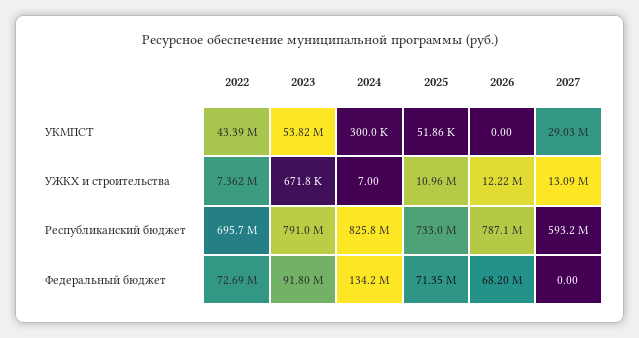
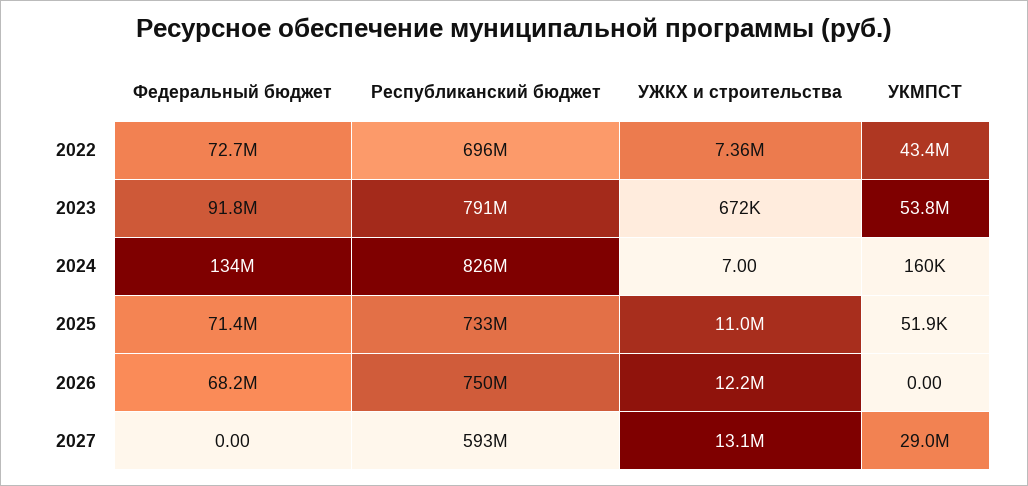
  {
    "2022": {
      "УКМПСТ": 43390000,
      "УЖКХ и строительства": 7362000,
      "Республиканский бюджет": 695700000,
      "Федеральный бюджет": 72690000
    },
    "2023": {
      "УКМПСТ": 53820000,
      "УЖКХ и строительства": 671800,
      "Республиканский бюджет": 791000000,
      "Федеральный бюджет": 91800000
    },
    "2024": {
-     "УКМПСТ": 300000,
+     "УКМПСТ": 160000,
      "УЖКХ и строительства": 7,
      "Республиканский бюджет": 825800000,
      "Федеральный бюджет": 134200000
    },
    "2025": {
      "УКМПСТ": 51860,
      "УЖКХ и строительства": 10960000,
      "Республиканский бюджет": 733000000,
      "Федеральный бюджет": 71350000
    },
    "2026": {
      "УКМПСТ": 0,
      "УЖКХ и строительства": 12220000,
-     "Республиканский бюджет": 787100000,
+     "Республиканский бюджет": 750000000,
      "Федеральный бюджет": 68200000
    },
    "2027": {
      "УКМПСТ": 29030000,
      "УЖКХ и строительства": 13090000,
      "Республиканский бюджет": 593200000,
      "Федеральный бюджет": 0
    }
  }

